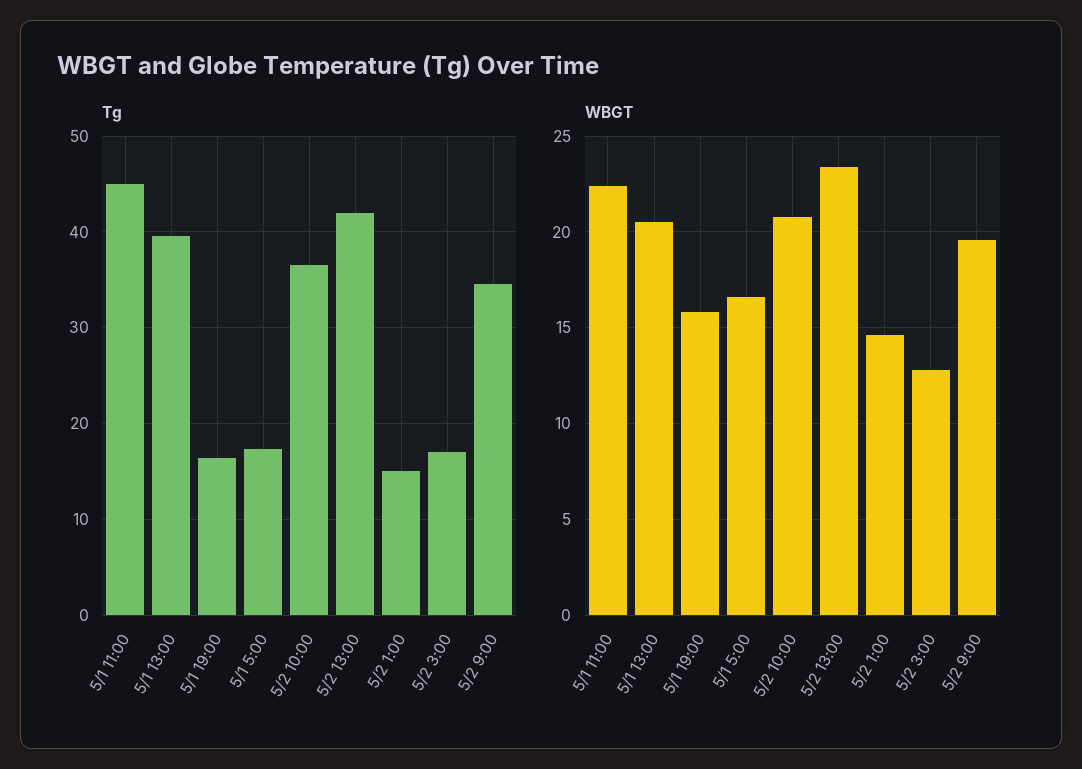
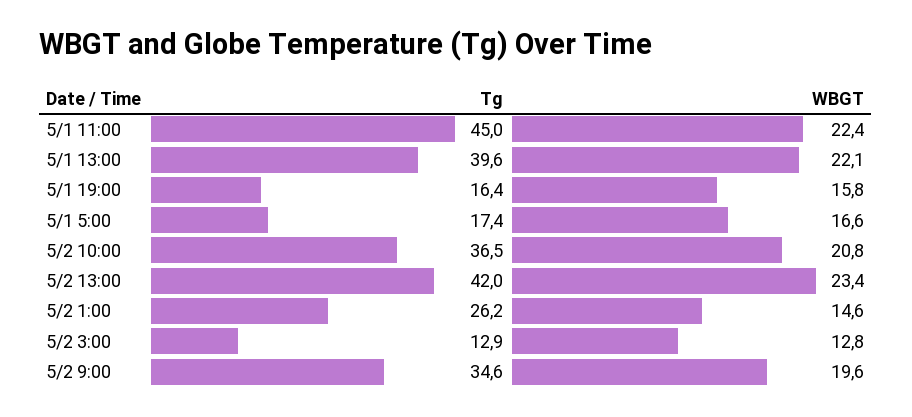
  {
    "Tg": {
      "5/1 11:00": 45,
      "5/1 13:00": 39.6,
      "5/1 19:00": 16.4,
      "5/1 5:00": 17.4,
      "5/2 10:00": 36.5,
      "5/2 13:00": 42,
-     "5/2 1:00": 15,
+     "5/2 1:00": 26.2,
-     "5/2 3:00": 17,
+     "5/2 3:00": 12.9,
      "5/2 9:00": 34.6
    },
    "WBGT": {
      "5/1 11:00": 22.4,
-     "5/1 13:00": 20.5,
+     "5/1 13:00": 22.1,
      "5/1 19:00": 15.8,
      "5/1 5:00": 16.6,
      "5/2 10:00": 20.8,
      "5/2 13:00": 23.4,
      "5/2 1:00": 14.6,
      "5/2 3:00": 12.8,
      "5/2 9:00": 19.6
    }
  }

